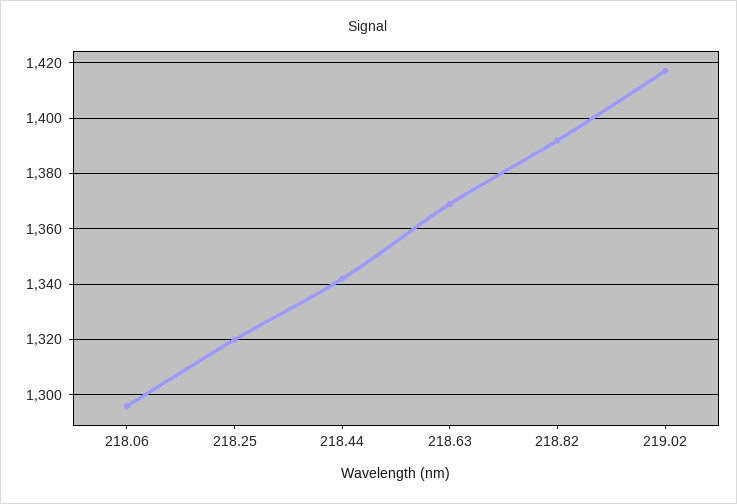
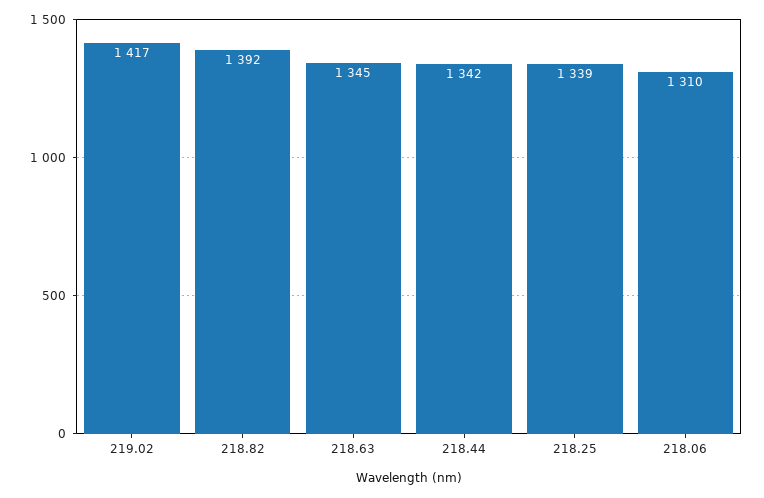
  {
-   "218.06": 1295,
+   "218.06": 1310,
-   "218.25": 1320,
+   "218.25": 1339,
    "218.44": 1342,
-   "218.63": 1370,
+   "218.63": 1345,
    "218.82": 1392,
    "219.02": 1417
  }

